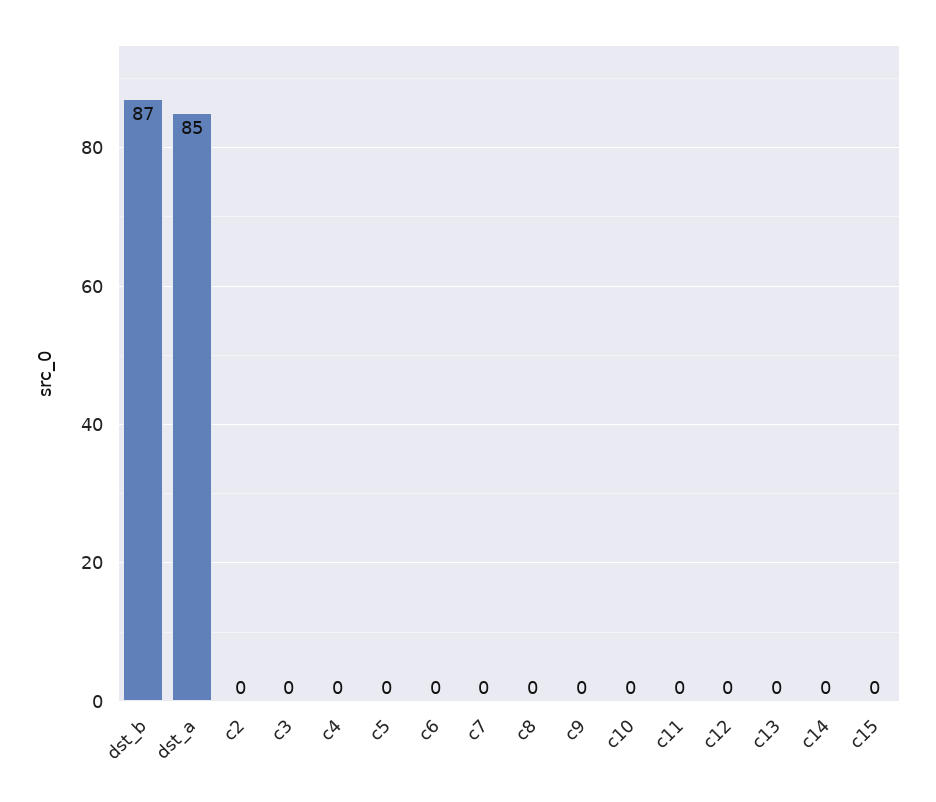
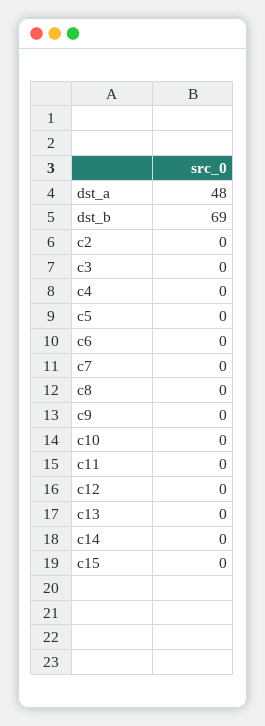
  {
-   "dst_b": 87,
+   "dst_b": 69,
-   "dst_a": 85,
+   "dst_a": 48,
    "c2": 0,
    "c3": 0,
    "c4": 0,
    "c5": 0,
    "c6": 0,
    "c7": 0,
    "c8": 0,
    "c9": 0,
    "c10": 0,
    "c11": 0,
    "c12": 0,
    "c13": 0,
    "c14": 0,
    "c15": 0
  }

